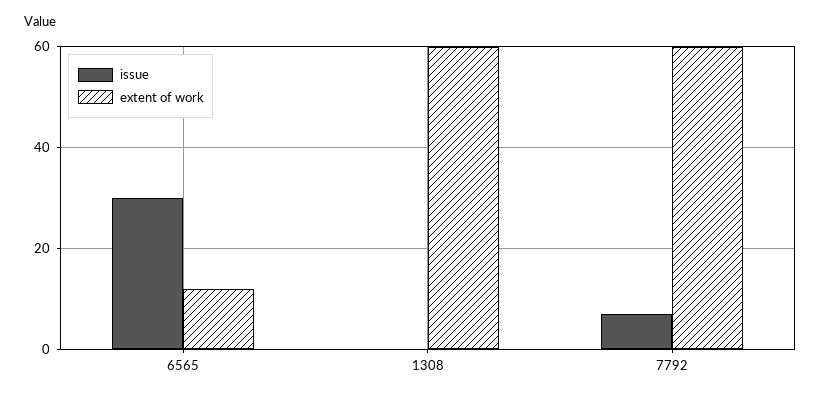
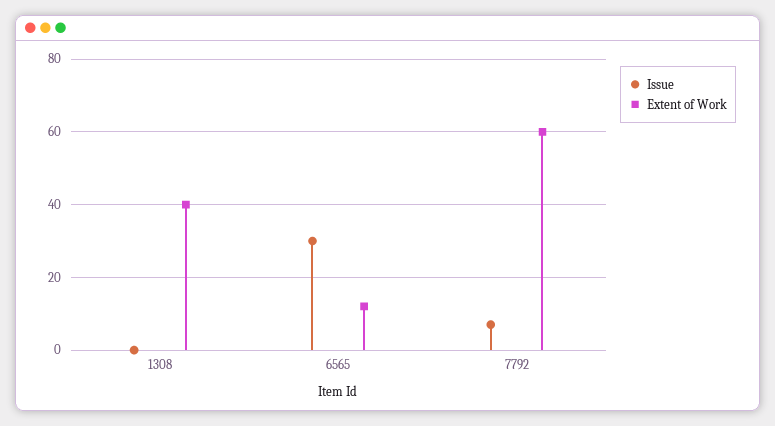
  {
    "issue": {
      "6565": 30,
      "1308": 0,
      "7792": 5
    },
    "extent of work": {
      "6565": 10,
-     "1308": 60,
+     "1308": 40,
      "7792": 60
    }
  }

